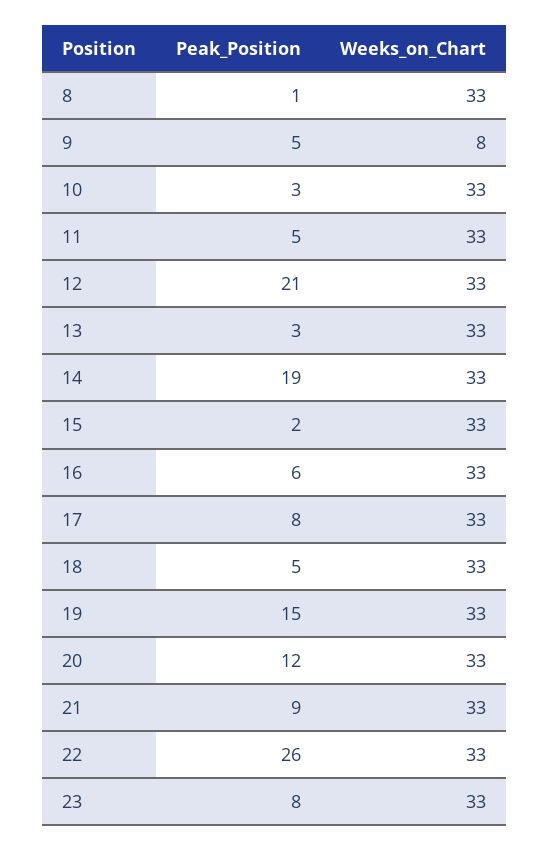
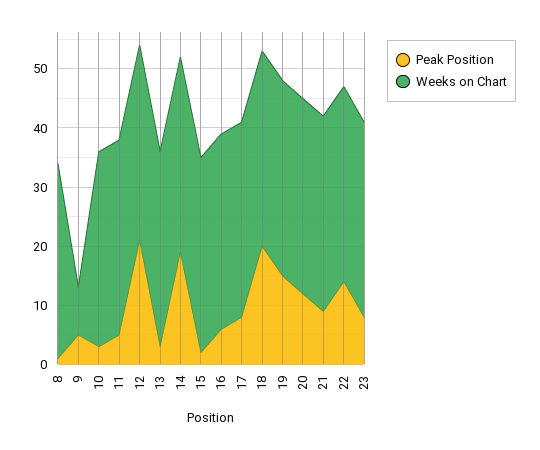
  {
    "Peak_Position": {
      "8": 1,
      "9": 5,
      "10": 3,
      "11": 5,
      "12": 21,
      "13": 3,
      "14": 19,
      "15": 2,
      "16": 6,
      "17": 8,
-     "18": 5,
+     "18": 20,
      "19": 15,
      "20": 12,
      "21": 9,
-     "22": 26,
+     "22": 15,
      "23": 8
    },
    "Weeks_on_Chart": {
      "8": 33,
      "9": 8,
      "10": 33,
      "11": 33,
      "12": 33,
      "13": 33,
      "14": 33,
      "15": 33,
      "16": 33,
      "17": 33,
      "18": 33,
      "19": 33,
      "20": 33,
      "21": 33,
      "22": 33,
      "23": 33
    }
  }

